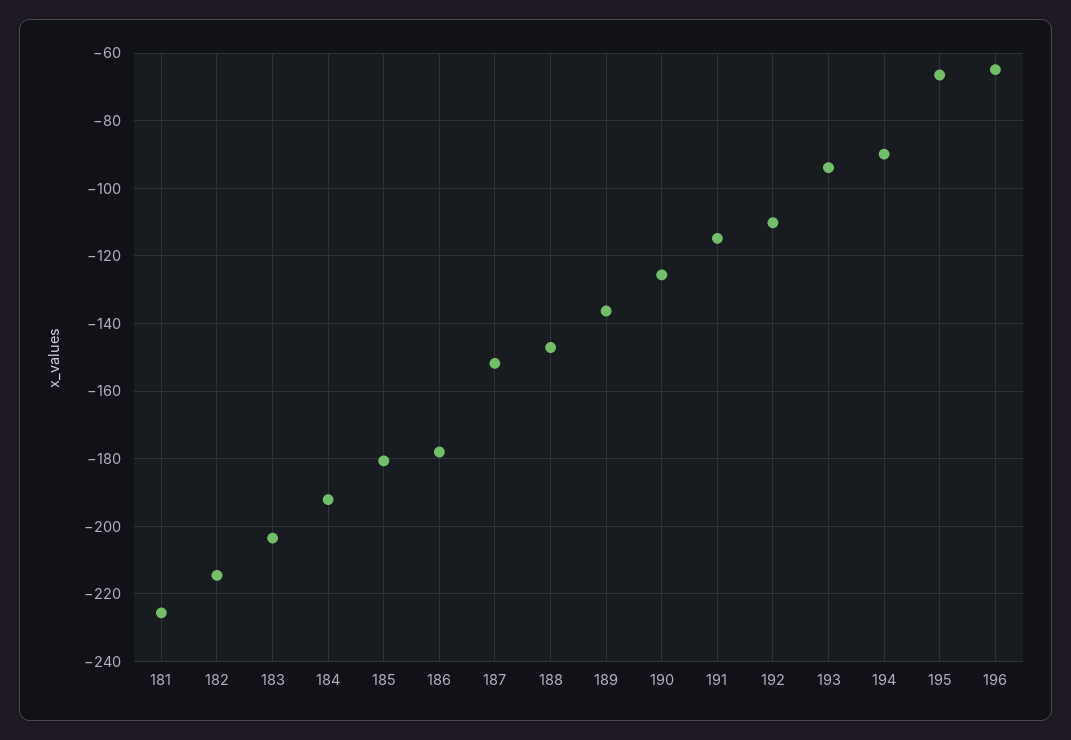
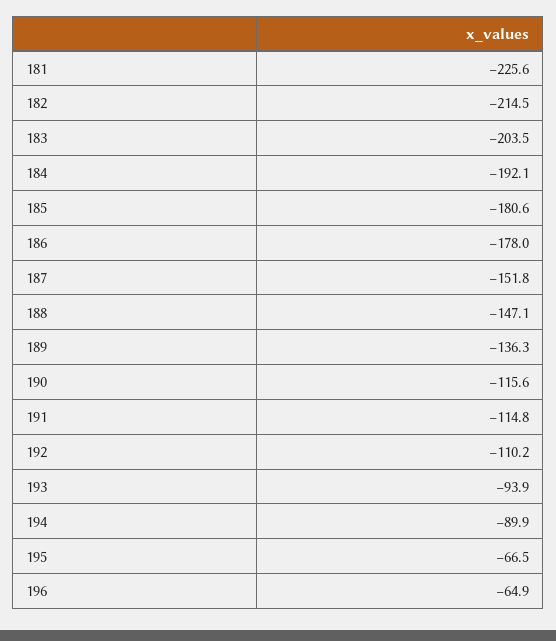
  {
    "181": -225.6,
    "182": -214.5,
    "183": -203.5,
    "184": -192.1,
    "185": -180.6,
    "186": -178,
    "187": -151.8,
    "188": -147.1,
    "189": -136.3,
-   "190": -126,
+   "190": -115.6,
    "191": -114.8,
    "192": -110.2,
    "193": -93.9,
    "194": -89.9,
    "195": -66.5,
    "196": -64.9
  }

